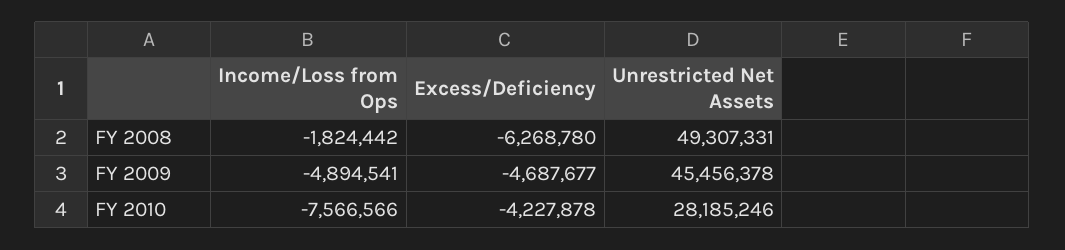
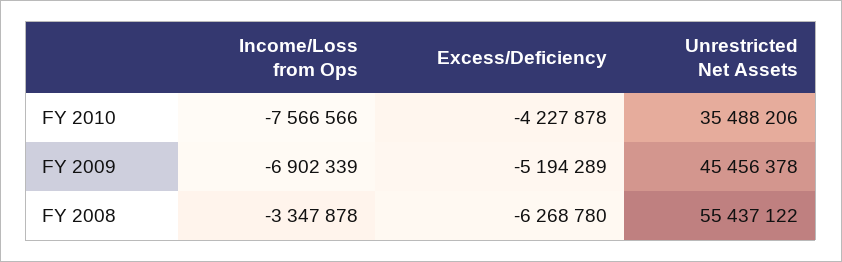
  {
    "Income/Loss from Ops": {
-     "FY 2008": -1824442,
+     "FY 2008": -3347878,
-     "FY 2009": -4894541,
+     "FY 2009": -6902339,
      "FY 2010": -7566566
    },
    "Excess/Deficiency": {
      "FY 2008": -6268780,
-     "FY 2009": -4687677,
+     "FY 2009": -5194289,
      "FY 2010": -4227878
    },
    "Unrestricted Net Assets": {
-     "FY 2008": 49307331,
+     "FY 2008": 55437122,
      "FY 2009": 45456378,
-     "FY 2010": 28185246
+     "FY 2010": 35488206
    }
  }

